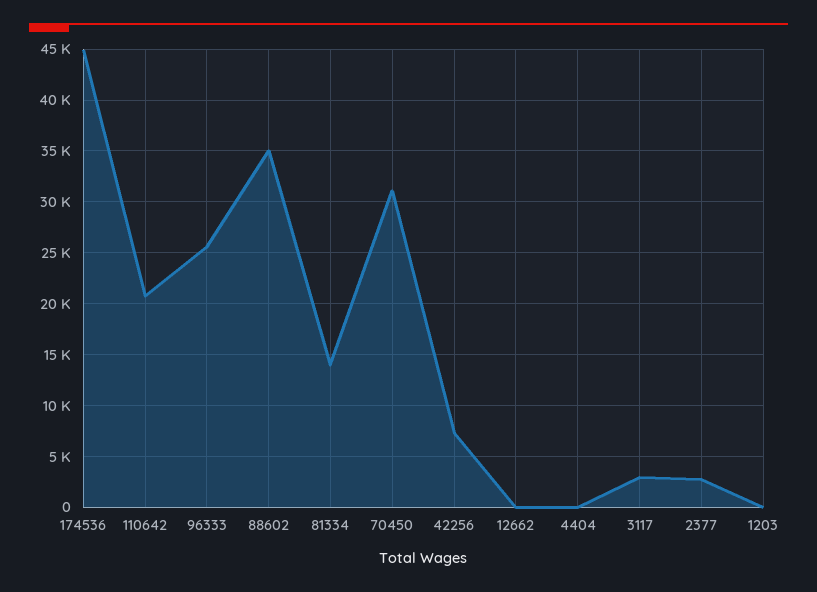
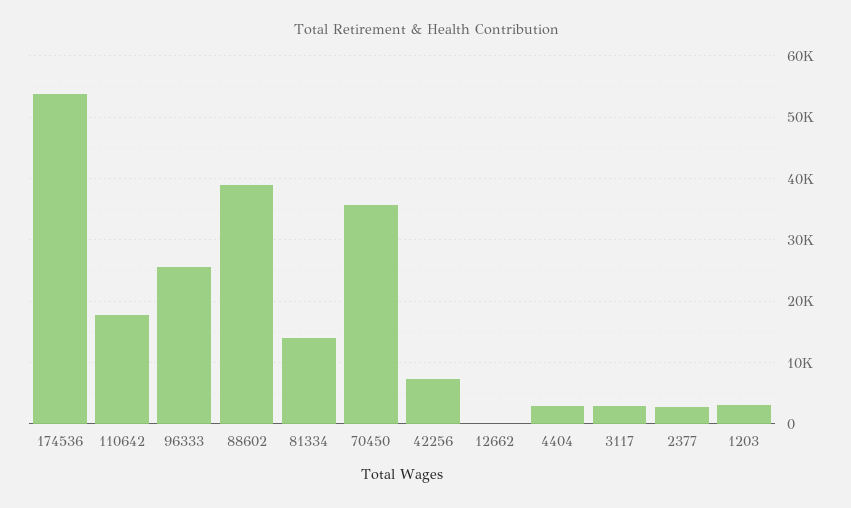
  {
-   "174536": 45000,
+   "174536": 54000,
-   "110642": 21000,
+   "110642": 18000,
    "96333": 26000,
-   "88602": 35000,
+   "88602": 39000,
    "81334": 14000,
-   "70450": 31000,
+   "70450": 36000,
    "42256": 7000,
    "12662": 0,
-   "4404": 0,
+   "4404": 3000,
    "3117": 3000,
    "2377": 3000,
-   "1203": 0
+   "1203": 3000
  }

